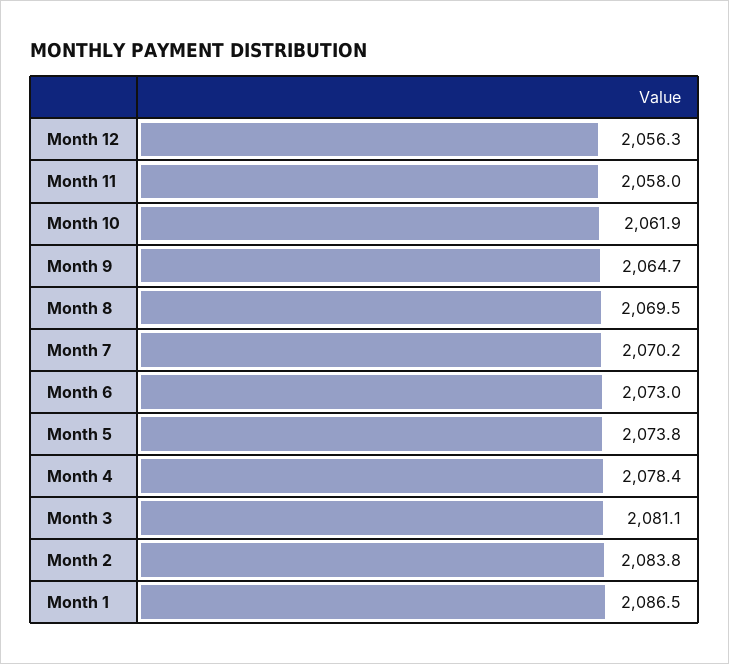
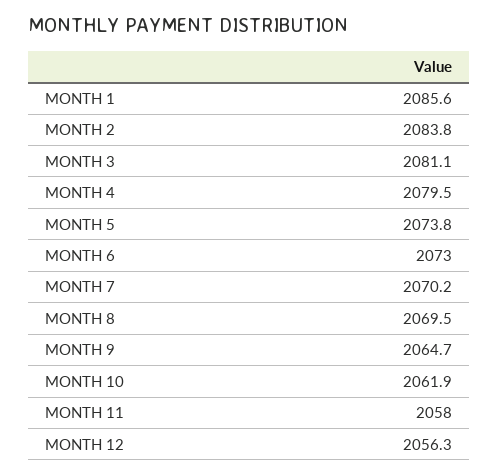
  {
    "Month 12": 2056.3,
    "Month 11": 2058,
    "Month 10": 2061.9,
    "Month 9": 2064.7,
    "Month 8": 2069.5,
    "Month 7": 2070.2,
    "Month 6": 2073,
    "Month 5": 2073.8,
-   "Month 4": 2078.4,
+   "Month 4": 2079.5,
    "Month 3": 2081.1,
    "Month 2": 2083.8,
-   "Month 1": 2086.5
+   "Month 1": 2085.6
  }

